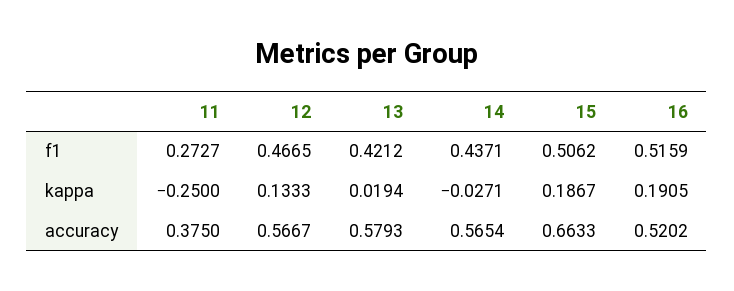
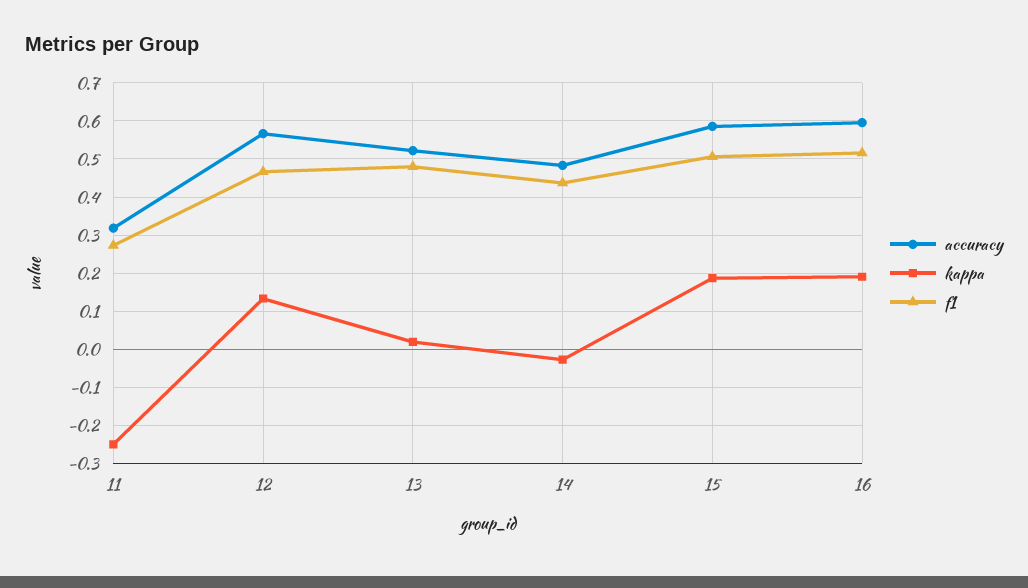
  {
    "f1": {
      "11": 0.2727,
      "12": 0.4665,
-     "13": 0.4212,
+     "13": 0.48,
      "14": 0.4371,
      "15": 0.5062,
      "16": 0.5159
    },
    "kappa": {
      "11": -0.25,
      "12": 0.1333,
      "13": 0.0194,
      "14": -0.0271,
      "15": 0.1867,
      "16": 0.1905
    },
    "accuracy": {
-     "11": 0.375,
+     "11": 0.32,
      "12": 0.5667,
-     "13": 0.5793,
+     "13": 0.52,
-     "14": 0.5654,
+     "14": 0.48,
-     "15": 0.6633,
+     "15": 0.58,
-     "16": 0.5202
+     "16": 0.6
    }
  }

